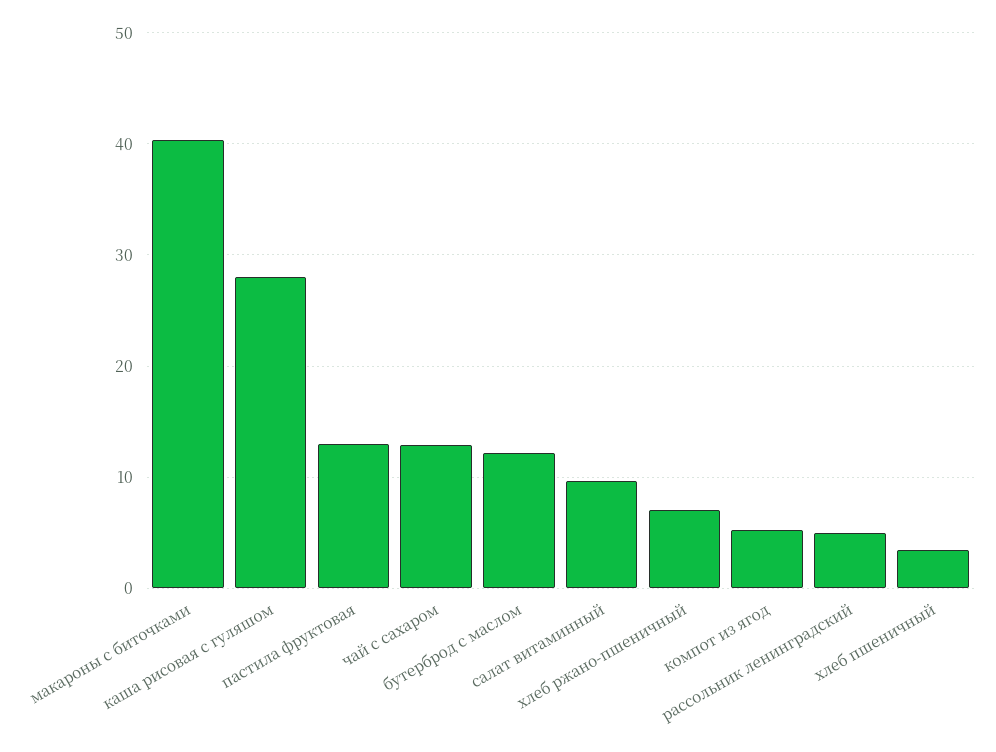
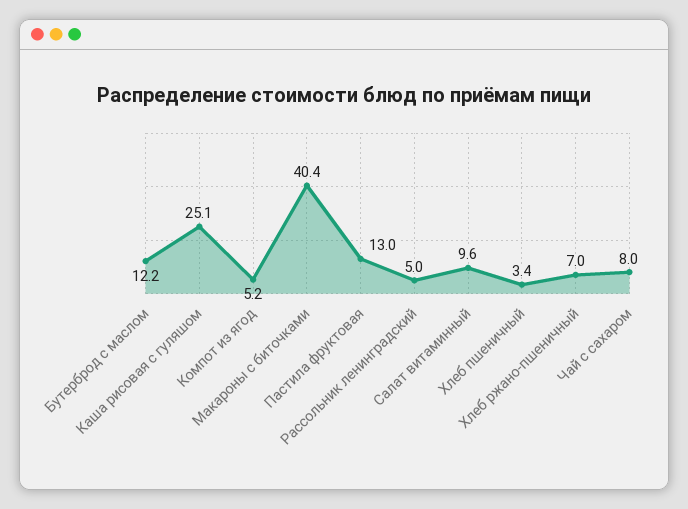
  {
    "макароны с биточками": 40.4,
-   "каша рисовая с гуляшом": 28,
+   "каша рисовая с гуляшом": 25.1,
    "пастила фруктовая": 13,
-   "чай с сахаром": 13,
+   "чай с сахаром": 8,
    "бутерброд с маслом": 12.2,
    "салат витаминный": 9.6,
    "хлеб ржано-пшеничный": 7,
    "компот из ягод": 5.2,
    "рассольник ленинградский": 5,
    "хлеб пшеничный": 3.4
  }

